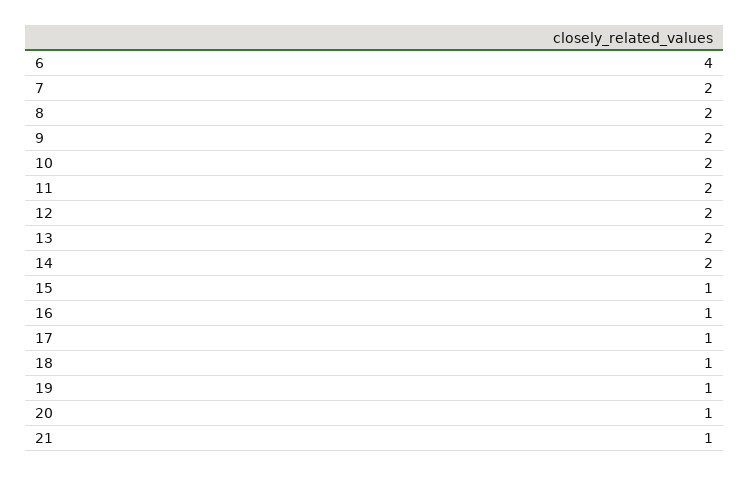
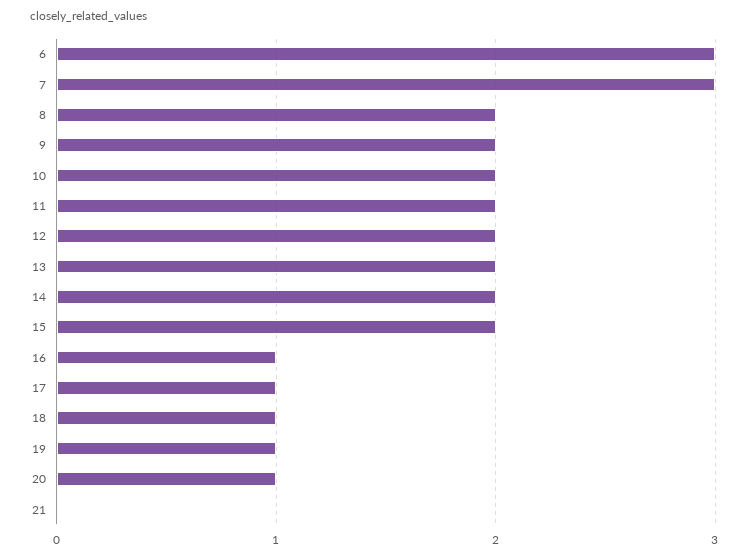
  {
-   "6": 4,
+   "6": 3,
-   "7": 2,
+   "7": 3,
    "8": 2,
    "9": 2,
    "10": 2,
    "11": 2,
    "12": 2,
    "13": 2,
    "14": 2,
-   "15": 1,
+   "15": 2,
    "16": 1,
    "17": 1,
    "18": 1,
    "19": 1,
    "20": 1,
-   "21": 1
+   "21": 0
  }

